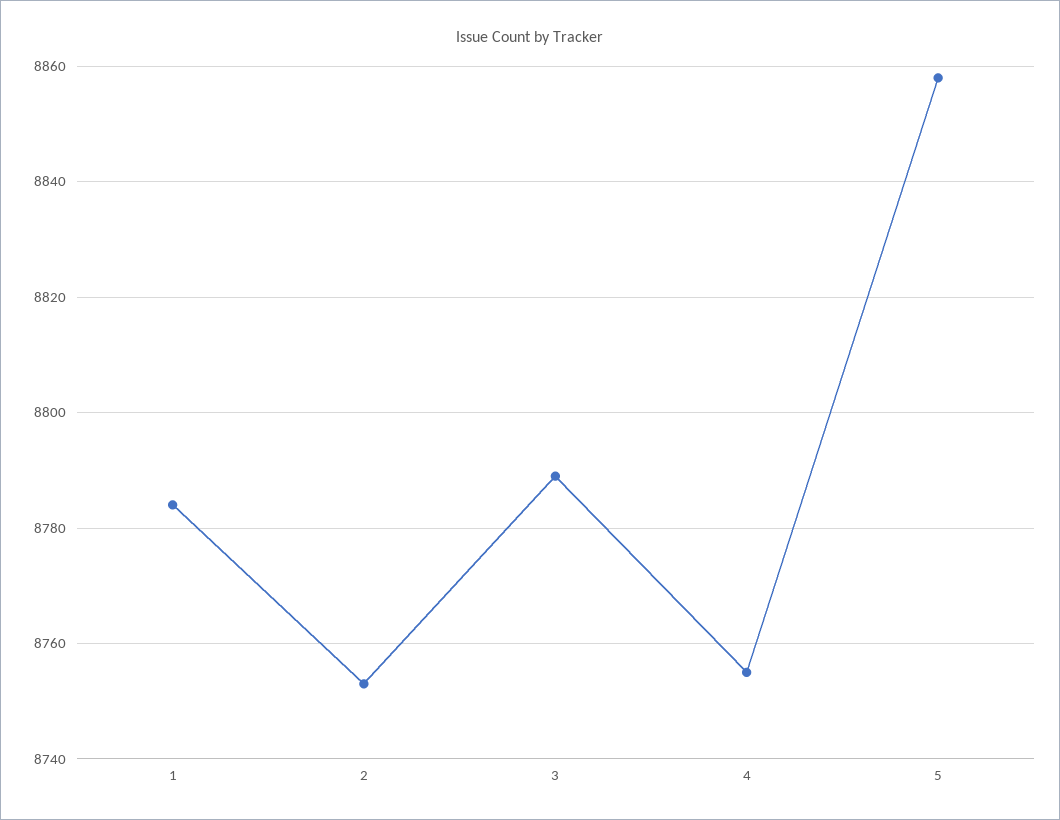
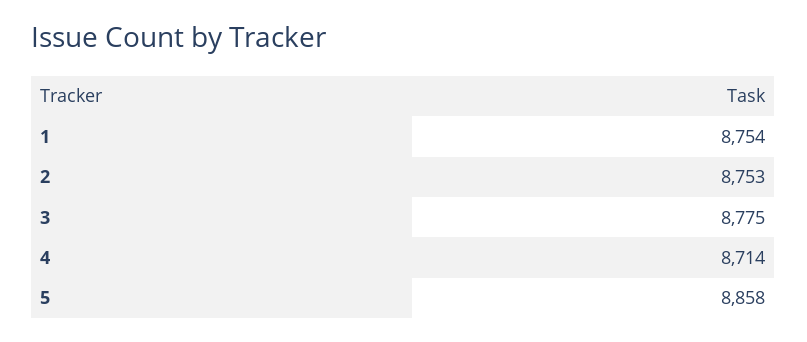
  {
-   "1": 8785,
+   "1": 8754,
    "2": 8753,
-   "3": 8790,
+   "3": 8775,
-   "4": 8755,
+   "4": 8714,
    "5": 8858
  }

